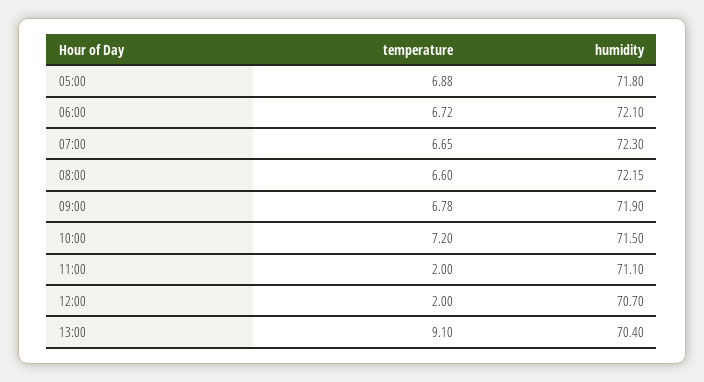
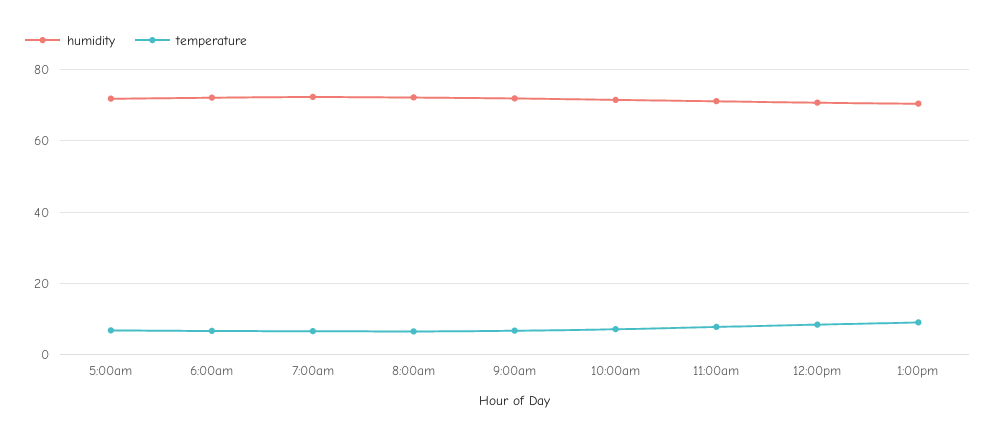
  {
    "temperature": {
      "05:00": 6.88,
      "06:00": 6.72,
      "07:00": 6.65,
      "08:00": 6.6,
      "09:00": 6.78,
      "10:00": 7.2,
-     "11:00": 2,
+     "11:00": 8,
-     "12:00": 2,
+     "12:00": 8,
      "13:00": 9.1
    },
    "humidity": {
      "05:00": 71.8,
      "06:00": 72.1,
      "07:00": 72.3,
      "08:00": 72.15,
      "09:00": 71.9,
      "10:00": 71.5,
      "11:00": 71.1,
      "12:00": 70.7,
      "13:00": 70.4
    }
  }

